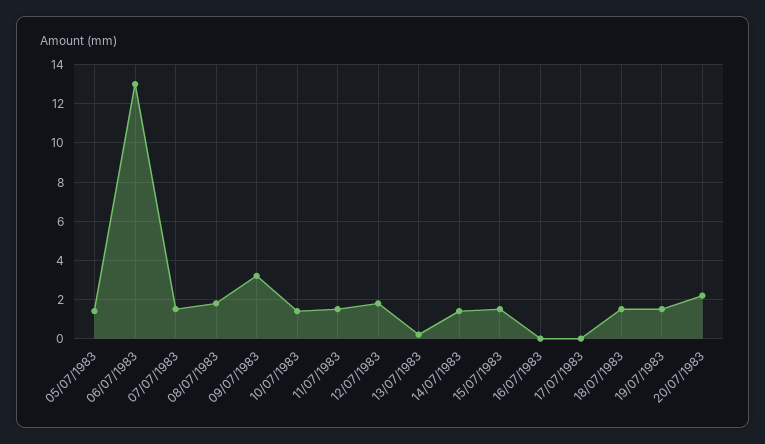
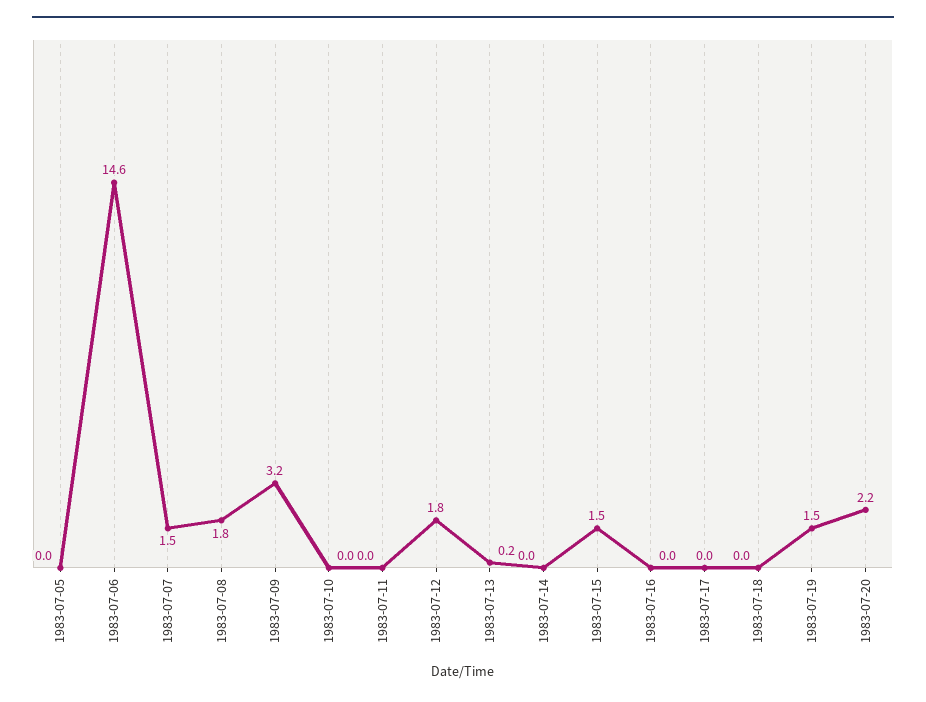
  {
-   "05/07/1983": 1.5,
+   "05/07/1983": 0,
-   "06/07/1983": 13,
+   "06/07/1983": 14.6,
    "07/07/1983": 1.5,
    "08/07/1983": 1.8,
    "09/07/1983": 3.2,
-   "10/07/1983": 1.5,
+   "10/07/1983": 0,
-   "11/07/1983": 1.5,
+   "11/07/1983": 0,
    "12/07/1983": 1.8,
    "13/07/1983": 0.2,
-   "14/07/1983": 1.5,
+   "14/07/1983": 0,
    "15/07/1983": 1.5,
    "16/07/1983": 0,
    "17/07/1983": 0,
-   "18/07/1983": 1.5,
+   "18/07/1983": 0,
    "19/07/1983": 1.5,
    "20/07/1983": 2.2
  }

